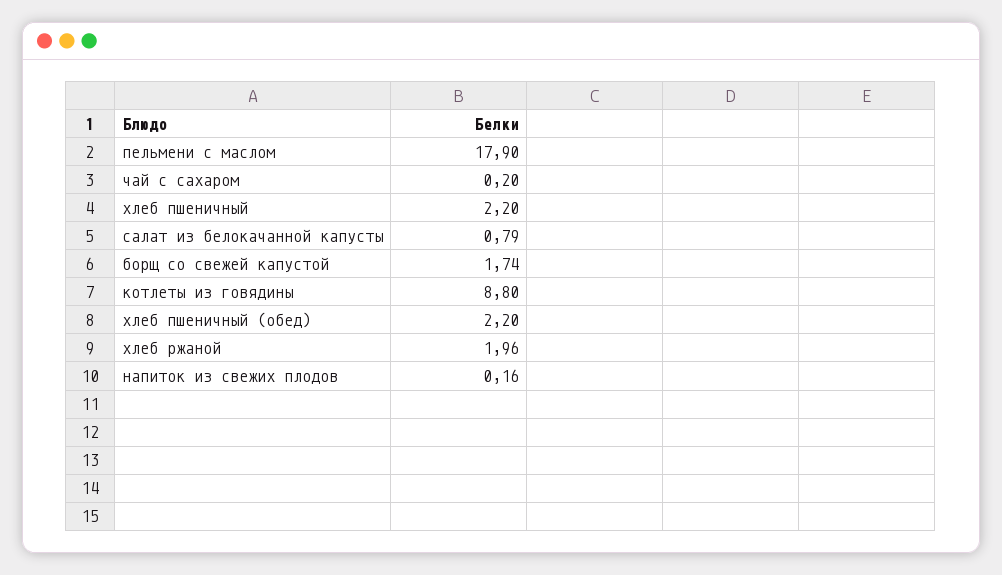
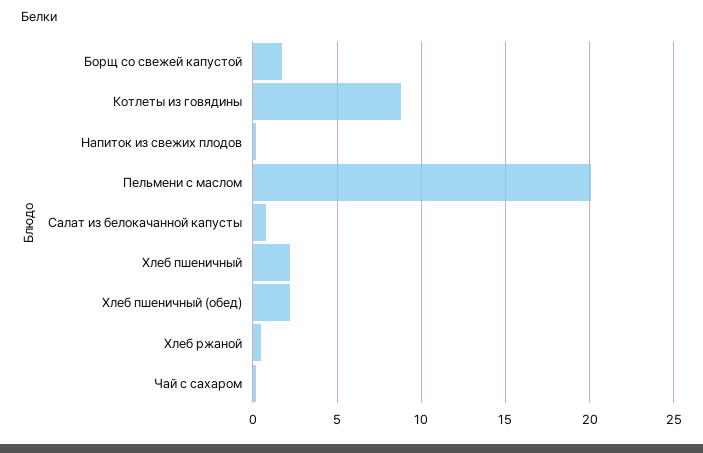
  {
-   "пельмени с маслом": 17.9,
+   "пельмени с маслом": 20,
    "чай с сахаром": 0.2,
    "хлеб пшеничный": 2.2,
    "салат из белокачанной капусты": 0.79,
    "борщ со свежей капустой": 1.74,
    "котлеты из говядины": 8.8,
    "хлеб пшеничный (обед)": 2.2,
-   "хлеб ржаной": 1.96,
+   "хлеб ржаной": 0.5,
    "напиток из свежих плодов": 0.16
  }

